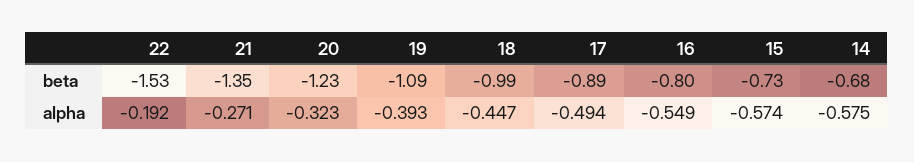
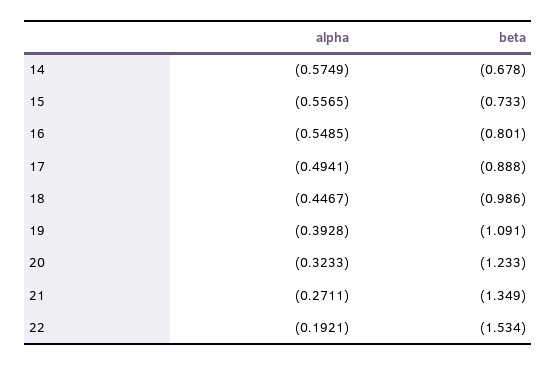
  {
    "22": {
      "beta": -1.534,
      "alpha": -0.1921
    },
    "21": {
      "beta": -1.349,
      "alpha": -0.2711
    },
    "20": {
      "beta": -1.233,
      "alpha": -0.3233
    },
    "19": {
      "beta": -1.091,
      "alpha": -0.3928
    },
    "18": {
      "beta": -0.986,
      "alpha": -0.4467
    },
    "17": {
      "beta": -0.888,
      "alpha": -0.4941
    },
    "16": {
      "beta": -0.801,
      "alpha": -0.5485
    },
    "15": {
      "beta": -0.733,
-     "alpha": -0.574
+     "alpha": -0.5565
    },
    "14": {
      "beta": -0.678,
      "alpha": -0.5749
    }
  }

